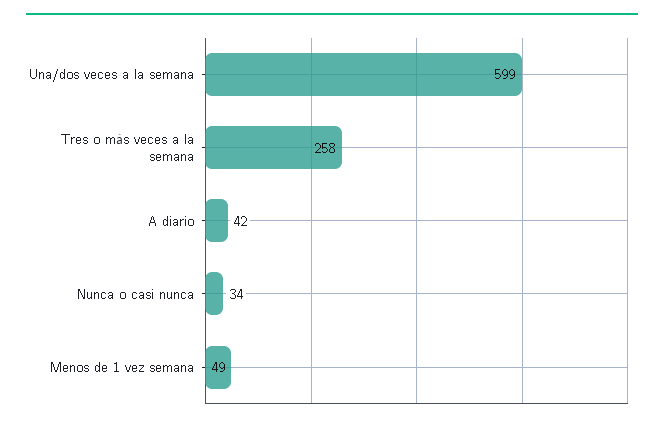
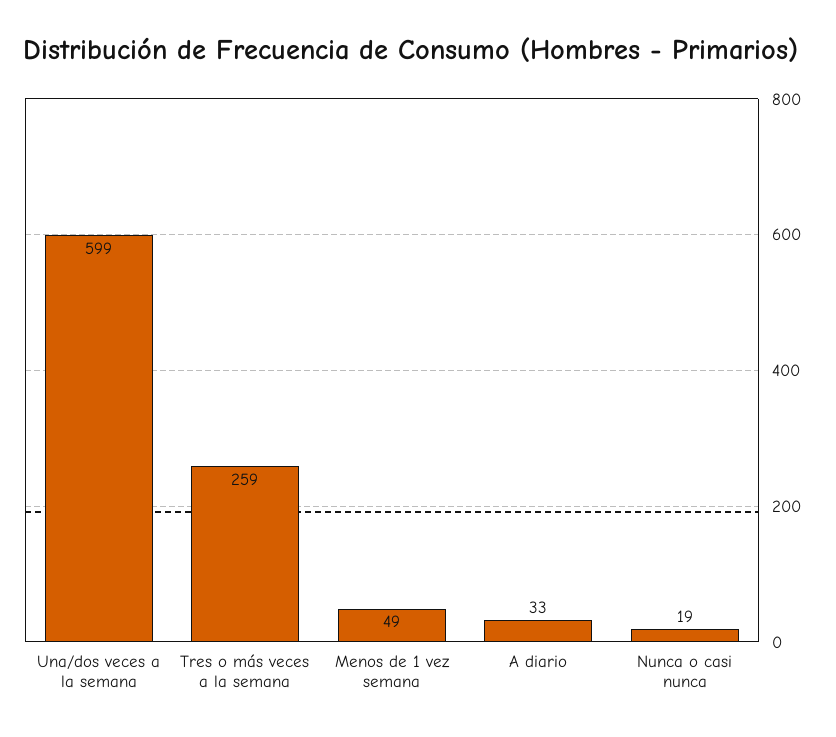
  {
    "Una/dos veces a la semana": 599,
-   "Tres o más veces a la semana": 258,
+   "Tres o más veces a la semana": 259,
-   "A diario": 42,
+   "A diario": 33,
-   "Nunca o casi nunca": 34,
+   "Nunca o casi nunca": 19,
    "Menos de 1 vez semana": 49
  }

